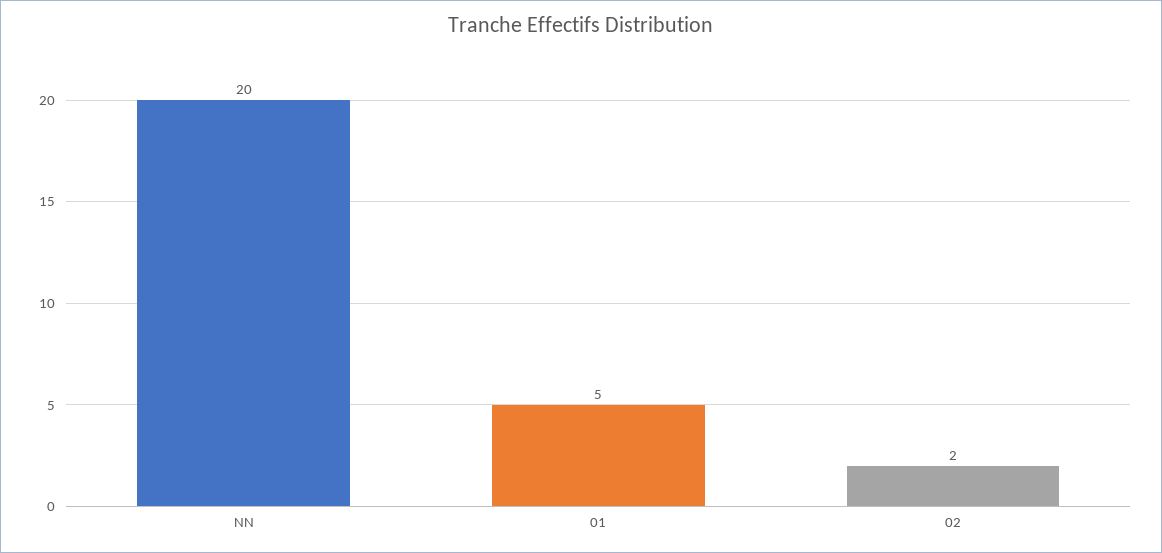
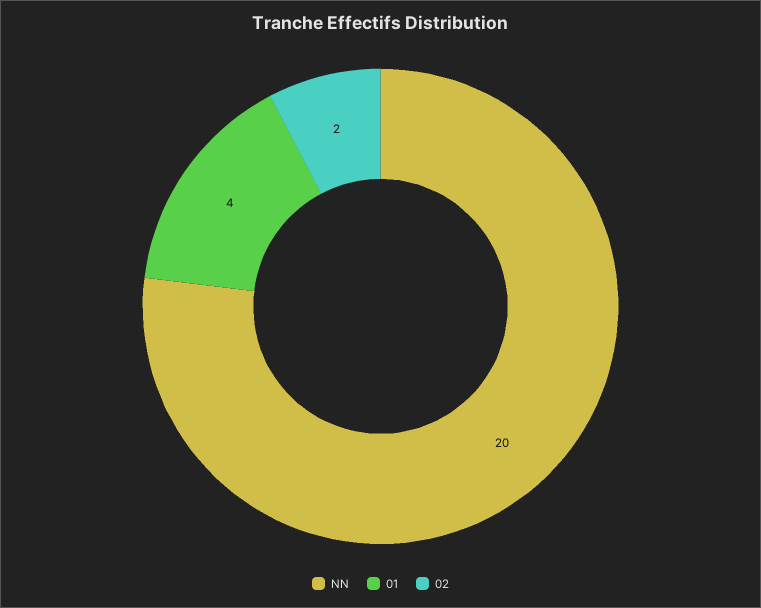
  {
    "NN": 20,
-   "01": 5,
+   "01": 4,
    "02": 2
  }

